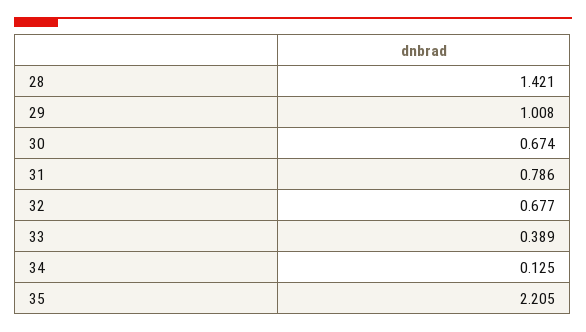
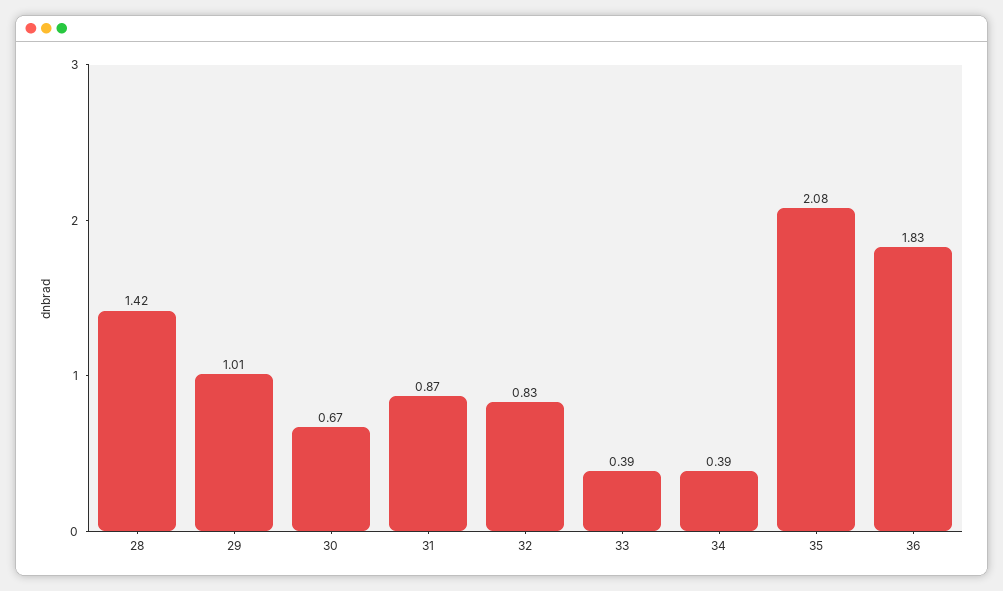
  {
    "28": 1.421,
    "29": 1.008,
    "30": 0.674,
-   "31": 0.786,
+   "31": 0.87,
-   "32": 0.677,
+   "32": 0.83,
    "33": 0.389,
-   "34": 0.125,
+   "34": 0.39,
-   "35": 2.205
+   "35": 2.08,
+   "36": 1.83
  }

